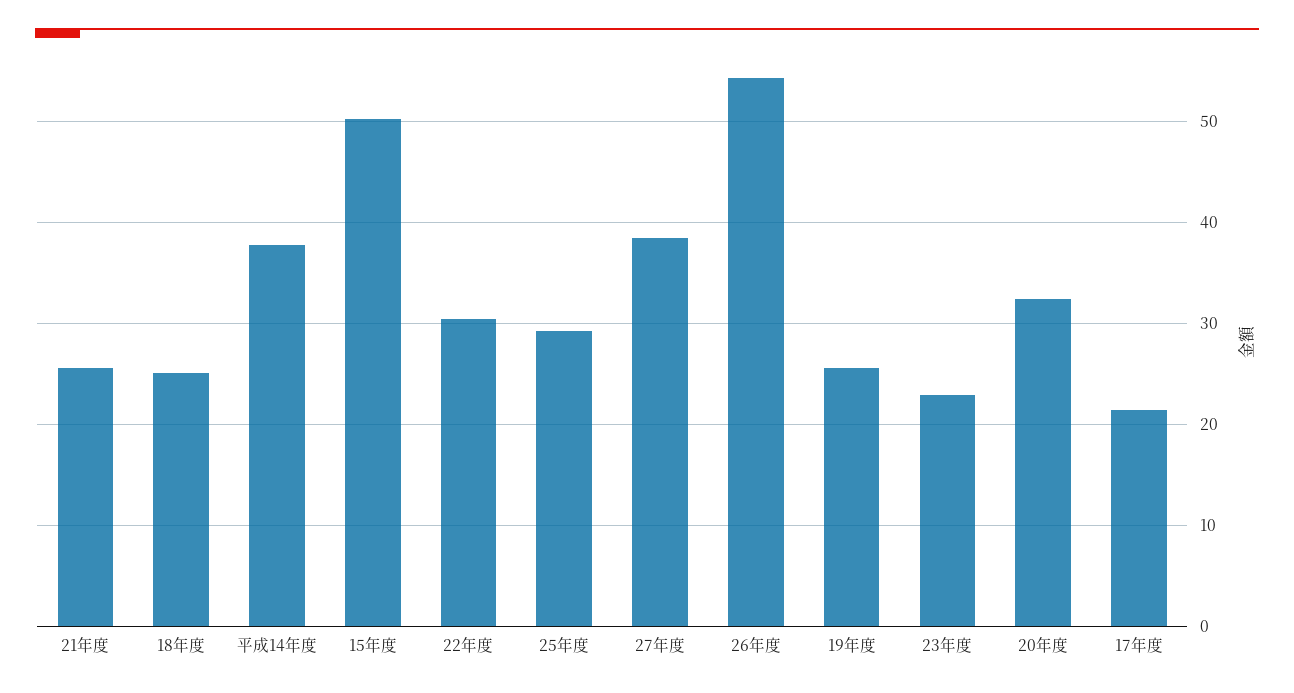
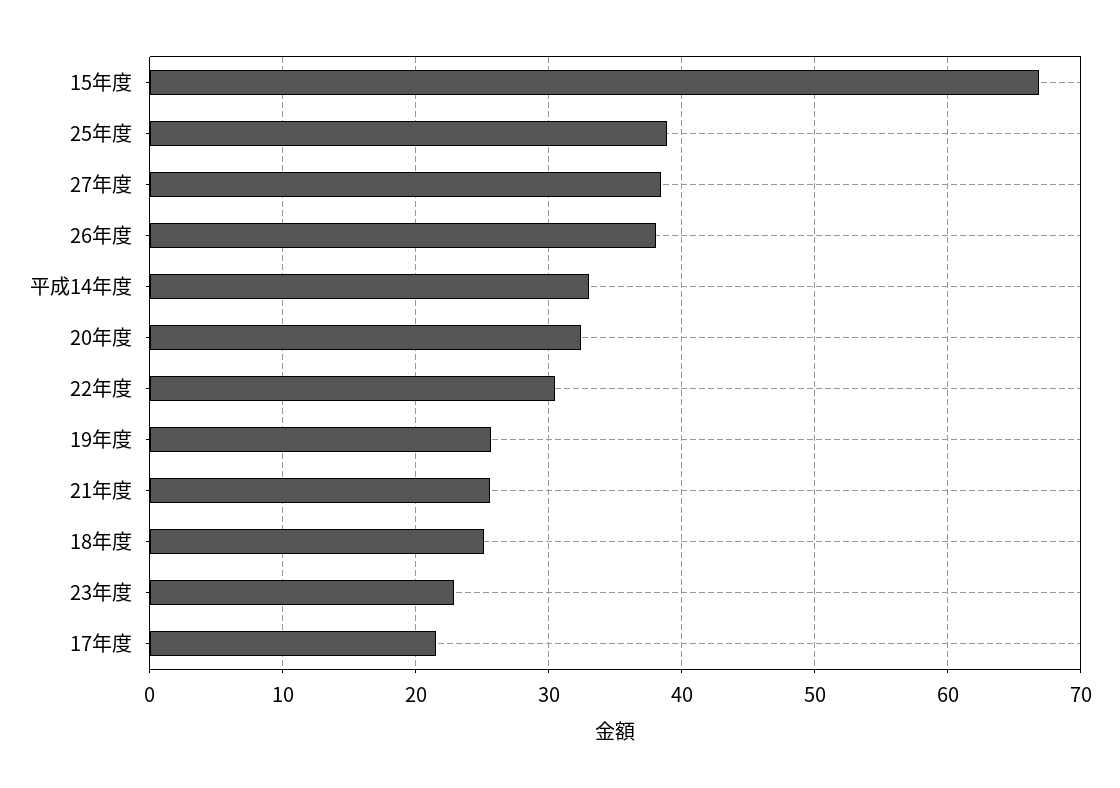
  {
    "21年度": 26,
    "18年度": 25,
-   "平成14年度": 38,
+   "平成14年度": 33,
-   "15年度": 50,
+   "15年度": 67,
    "22年度": 30,
-   "25年度": 29,
+   "25年度": 39,
    "27年度": 38,
-   "26年度": 54,
+   "26年度": 38,
    "19年度": 26,
    "23年度": 23,
    "20年度": 32,
    "17年度": 21
  }

